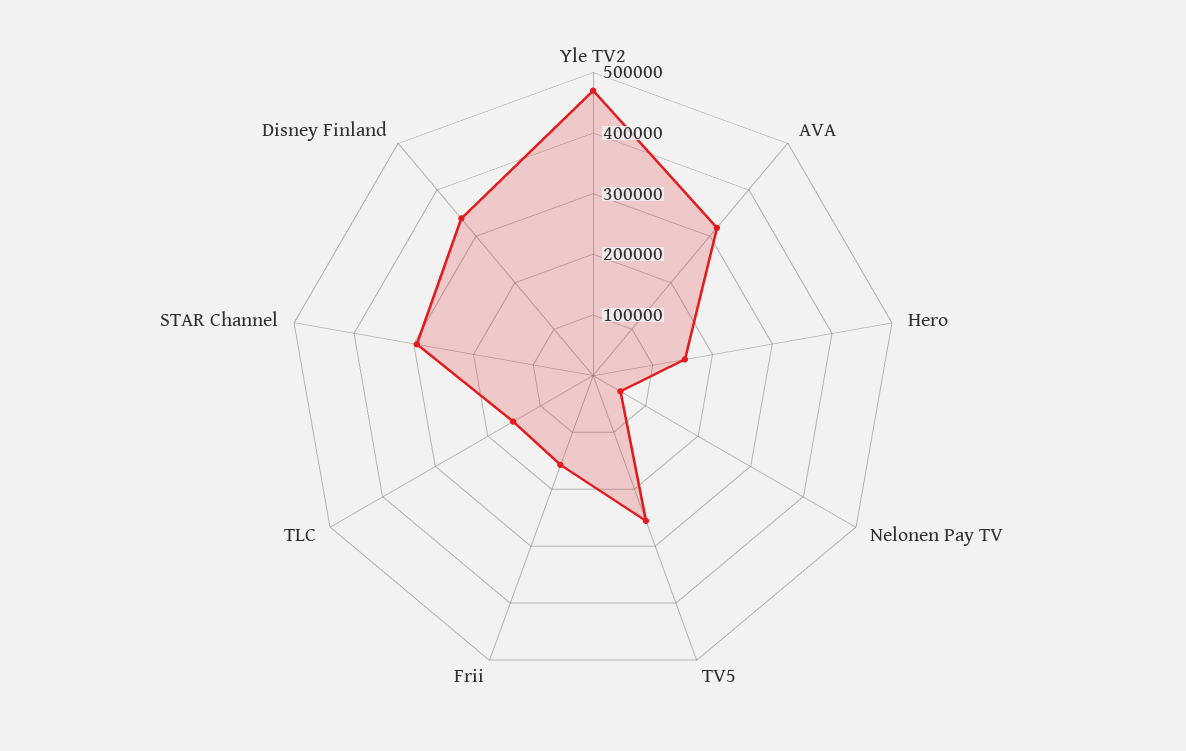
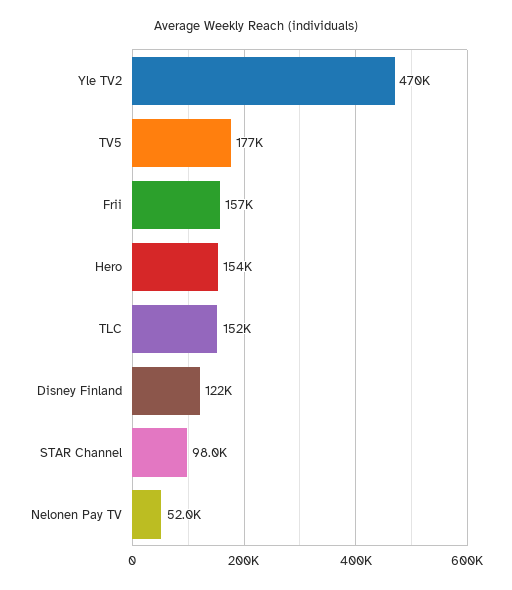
  {
    "Yle TV2": 470000,
-   "AVA": 320000,
    "Hero": 154000,
    "Nelonen Pay TV": 52000,
-   "TV5": 260000,
+   "TV5": 177000,
    "Frii": 157000,
    "TLC": 152000,
-   "STAR Channel": 300000,
+   "STAR Channel": 98000,
-   "Disney Finland": 340000
+   "Disney Finland": 122000
  }

